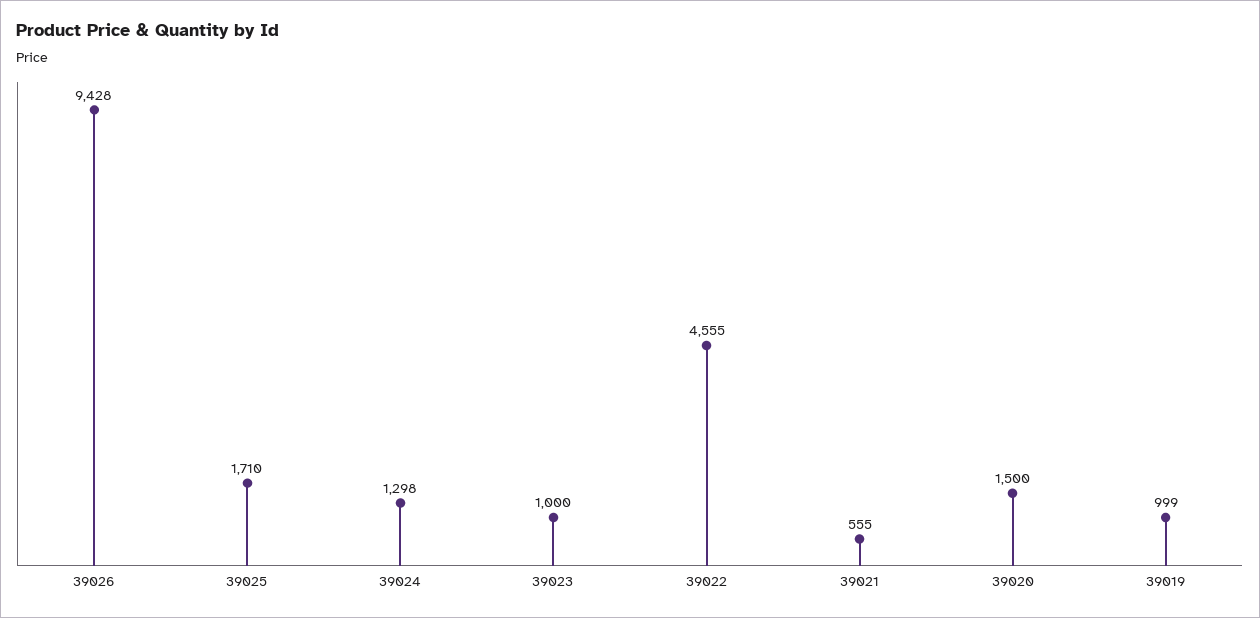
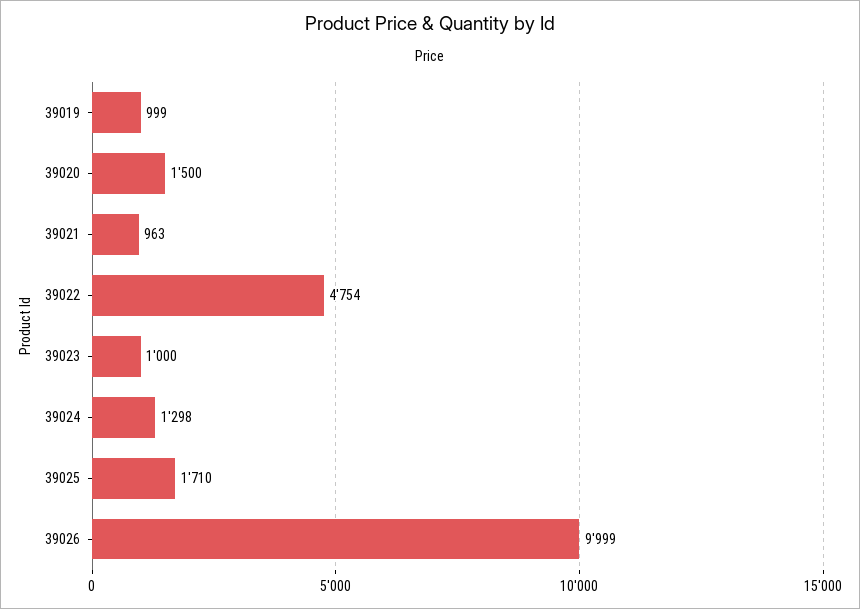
  {
-   "39026": 9428,
+   "39026": 9999,
    "39025": 1710,
    "39024": 1298,
    "39023": 1000,
-   "39022": 4555,
+   "39022": 4754,
-   "39021": 555,
+   "39021": 963,
    "39020": 1500,
    "39019": 999
  }

